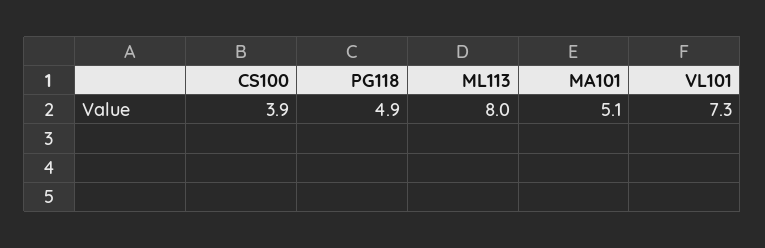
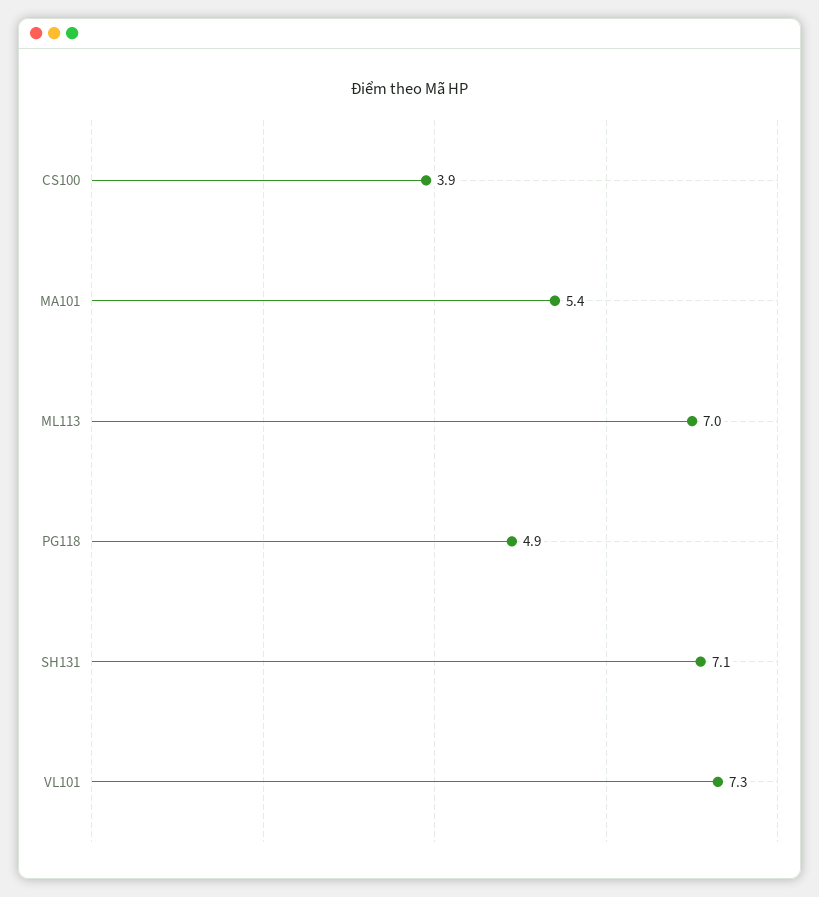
  {
    "CS100": 3.9,
    "PG118": 4.9,
-   "ML113": 8,
+   "ML113": 7,
-   "MA101": 5.1,
+   "MA101": 5.4,
-   "VL101": 7.3
+   "VL101": 7.3,
+   "SH131": 7.1
  }

